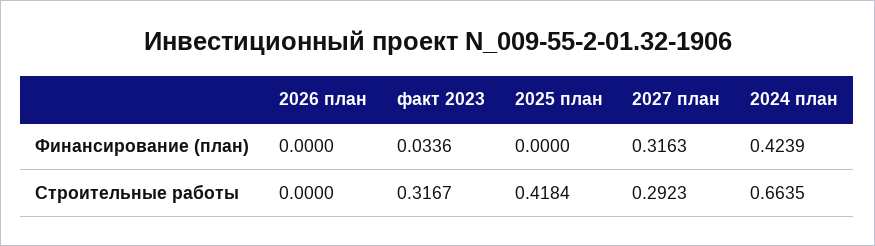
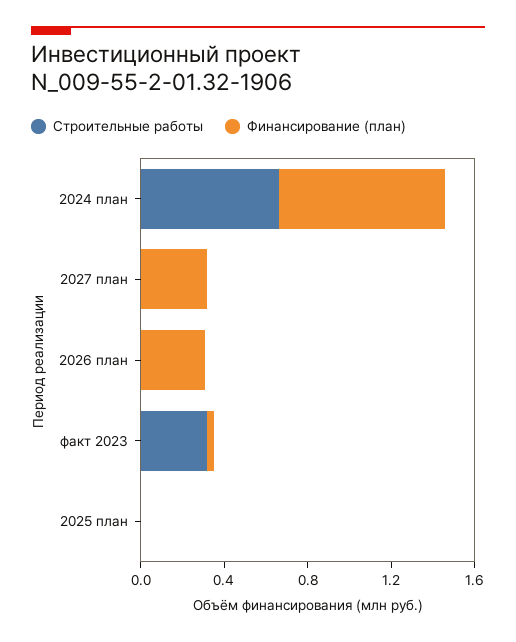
  {
    "Финансирование (план)": {
-     "2026 план": 0,
+     "2026 план": 0.3,
      "факт 2023": 0.0336,
      "2025 план": 0,
      "2027 план": 0.3163,
-     "2024 план": 0.4239
+     "2024 план": 0.8
    },
    "Строительные работы": {
      "2026 план": 0,
      "факт 2023": 0.3167,
-     "2025 план": 0.4184,
+     "2025 план": 0,
-     "2027 план": 0.2923,
+     "2027 план": 0,
      "2024 план": 0.6635
    }
  }

